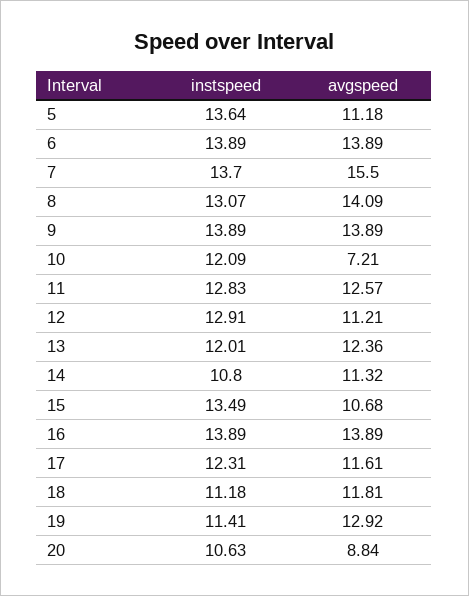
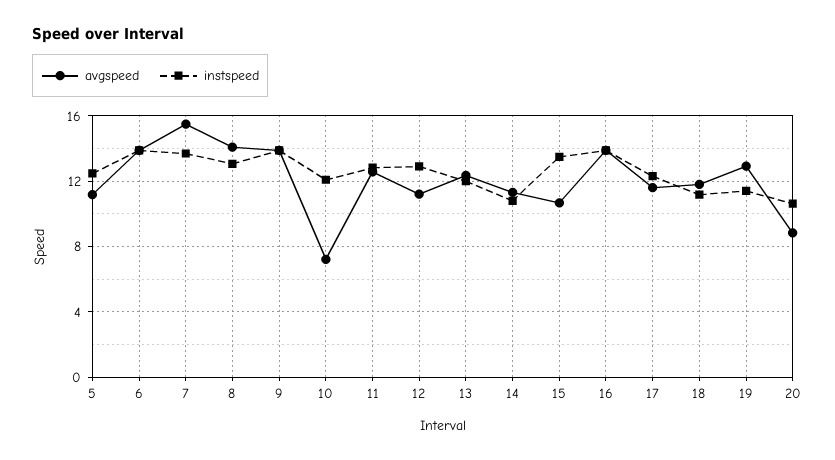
  {
    "instspeed": {
-     "5": 13.64,
+     "5": 12.5,
      "6": 13.89,
      "7": 13.7,
      "8": 13.07,
      "9": 13.89,
      "10": 12.09,
      "11": 12.83,
      "12": 12.91,
      "13": 12.01,
      "14": 10.8,
      "15": 13.49,
      "16": 13.89,
      "17": 12.31,
      "18": 11.18,
      "19": 11.41,
      "20": 10.63
    },
    "avgspeed": {
      "5": 11.18,
      "6": 13.89,
      "7": 15.5,
      "8": 14.09,
      "9": 13.89,
      "10": 7.21,
      "11": 12.57,
      "12": 11.21,
      "13": 12.36,
      "14": 11.32,
      "15": 10.68,
      "16": 13.89,
      "17": 11.61,
      "18": 11.81,
      "19": 12.92,
      "20": 8.84
    }
  }

